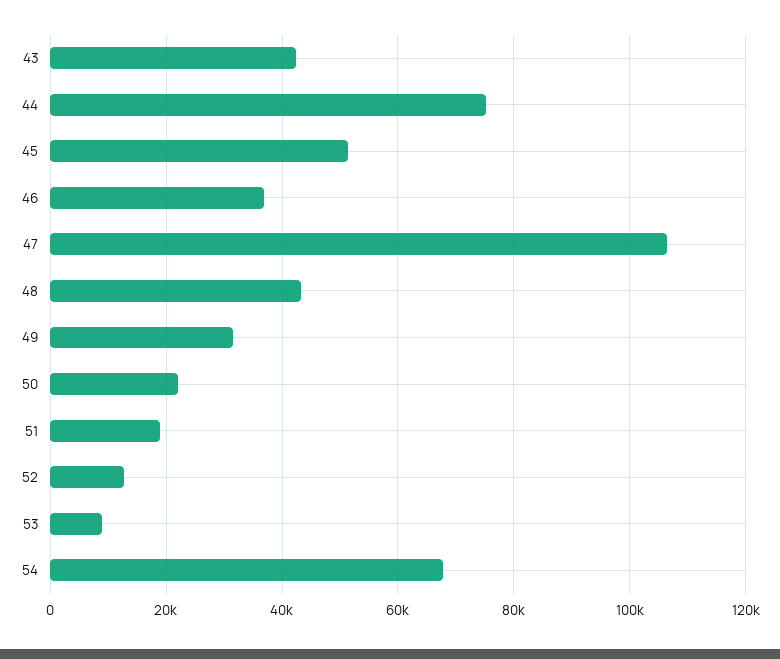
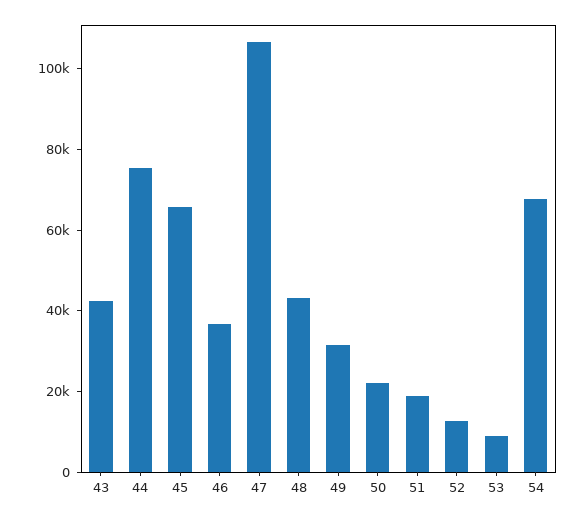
  {
    "43": 42000,
    "44": 76000,
-   "45": 52000,
+   "45": 65000,
    "46": 36000,
    "47": 106000,
    "48": 44000,
    "49": 32000,
    "50": 22000,
    "51": 18000,
    "52": 12000,
    "53": 8000,
    "54": 68000
  }

